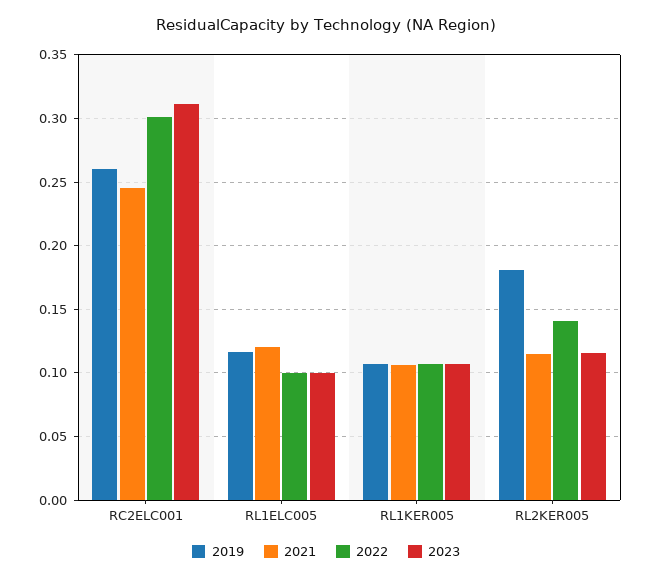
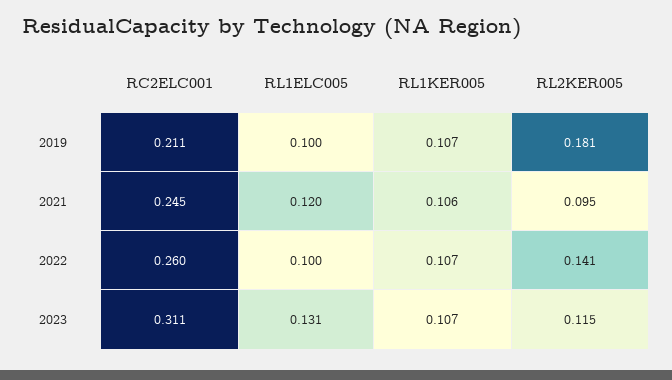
  {
    "2019": {
-     "RC2ELC001": 0.26,
+     "RC2ELC001": 0.211,
-     "RL1ELC005": 0.115,
+     "RL1ELC005": 0.1,
      "RL1KER005": 0.107,
      "RL2KER005": 0.181
    },
    "2021": {
      "RC2ELC001": 0.245,
      "RL1ELC005": 0.12,
      "RL1KER005": 0.106,
-     "RL2KER005": 0.115
+     "RL2KER005": 0.095
    },
    "2022": {
-     "RC2ELC001": 0.3,
+     "RC2ELC001": 0.26,
      "RL1ELC005": 0.1,
      "RL1KER005": 0.107,
      "RL2KER005": 0.141
    },
    "2023": {
      "RC2ELC001": 0.311,
-     "RL1ELC005": 0.1,
+     "RL1ELC005": 0.131,
      "RL1KER005": 0.107,
      "RL2KER005": 0.115
    }
  }

